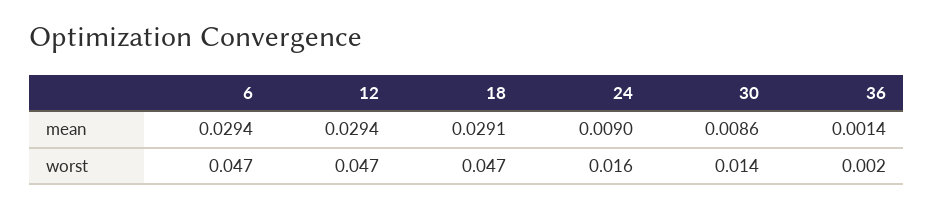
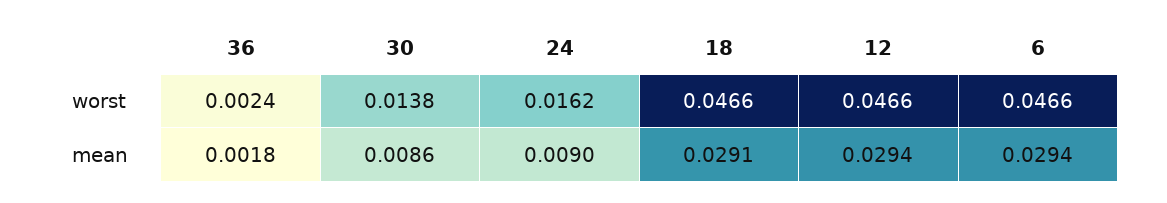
  {
    "6": {
      "mean": 0.0294,
      "worst": 0.0466
    },
    "12": {
      "mean": 0.0294,
      "worst": 0.0466
    },
    "18": {
      "mean": 0.0291,
      "worst": 0.0466
    },
    "24": {
      "mean": 0.009,
      "worst": 0.0162
    },
    "30": {
      "mean": 0.0086,
      "worst": 0.0138
    },
    "36": {
-     "mean": 0.0014,
+     "mean": 0.0018,
      "worst": 0.0024
    }
  }

